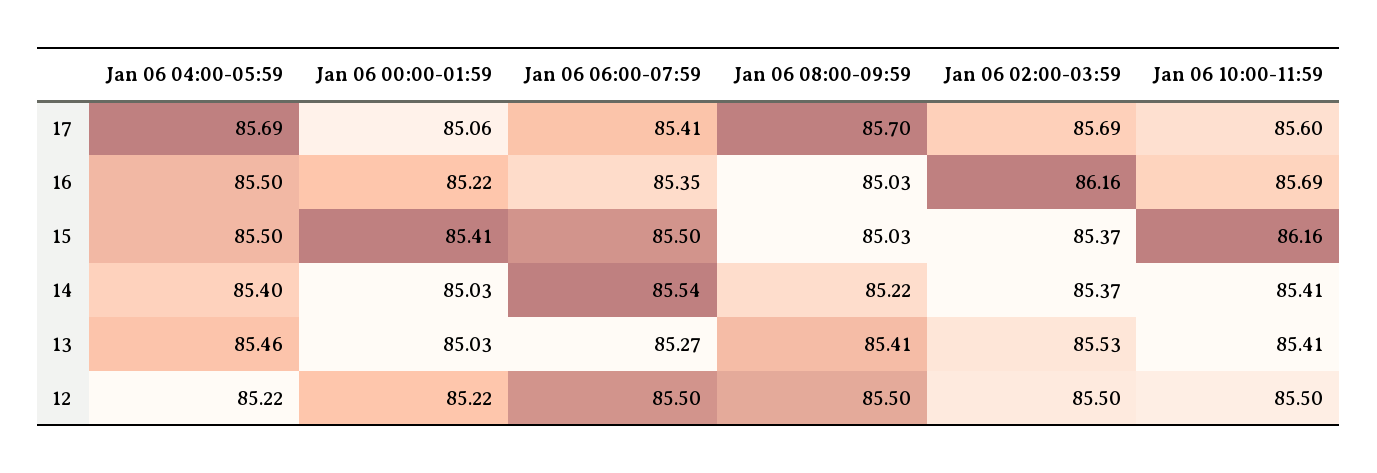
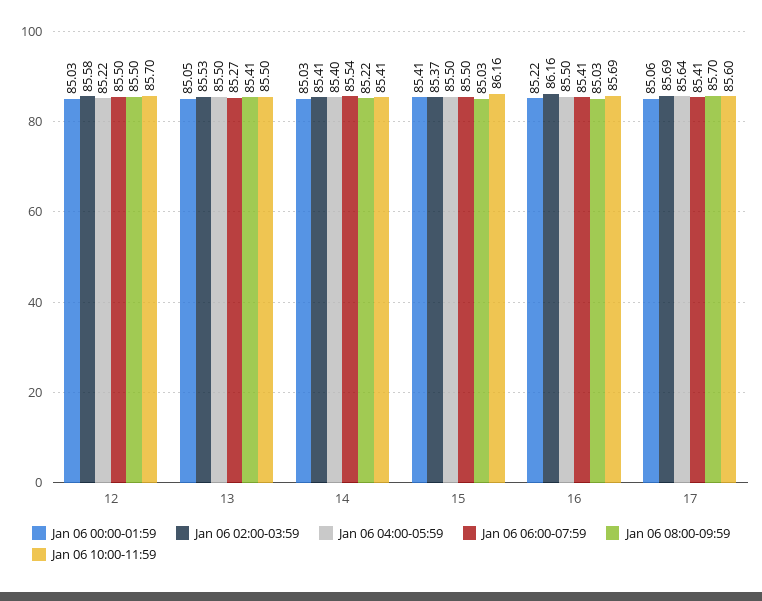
  {
    "Jan 06 04:00-05:59": {
-     "17": 85.69,
+     "17": 85.64,
      "16": 85.5,
      "15": 85.5,
      "14": 85.4,
-     "13": 85.46,
+     "13": 85.5,
      "12": 85.22
    },
    "Jan 06 00:00-01:59": {
      "17": 85.06,
      "16": 85.22,
      "15": 85.41,
      "14": 85.03,
-     "13": 85.03,
+     "13": 85.05,
-     "12": 85.22
+     "12": 85.03
    },
    "Jan 06 06:00-07:59": {
      "17": 85.41,
-     "16": 85.35,
+     "16": 85.41,
      "15": 85.5,
      "14": 85.54,
      "13": 85.27,
      "12": 85.5
    },
    "Jan 06 08:00-09:59": {
      "17": 85.7,
      "16": 85.03,
      "15": 85.03,
      "14": 85.22,
      "13": 85.41,
      "12": 85.5
    },
    "Jan 06 02:00-03:59": {
      "17": 85.69,
      "16": 86.16,
      "15": 85.37,
-     "14": 85.37,
+     "14": 85.41,
      "13": 85.53,
-     "12": 85.5
+     "12": 85.58
    },
    "Jan 06 10:00-11:59": {
      "17": 85.6,
      "16": 85.69,
      "15": 86.16,
      "14": 85.41,
-     "13": 85.41,
+     "13": 85.5,
-     "12": 85.5
+     "12": 85.7
    }
  }

